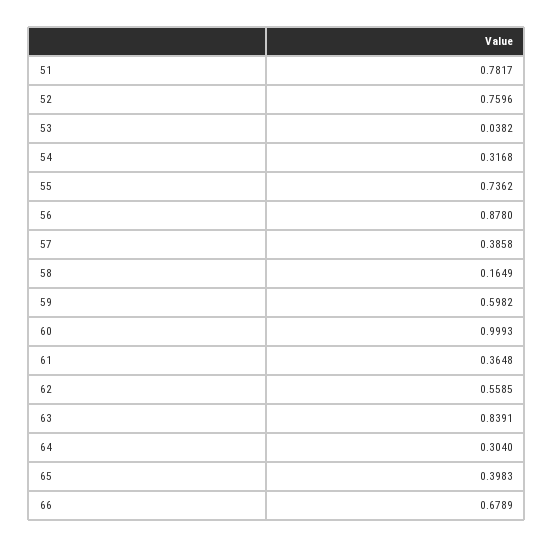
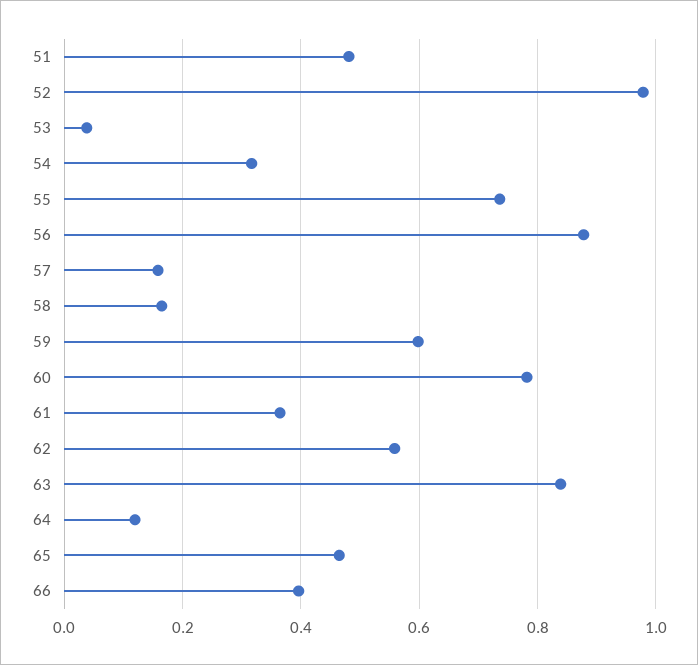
  {
-   "51": 0.7817,
+   "51": 0.48,
-   "52": 0.7596,
+   "52": 0.98,
    "53": 0.0382,
    "54": 0.3168,
    "55": 0.7362,
    "56": 0.878,
-   "57": 0.3858,
+   "57": 0.16,
    "58": 0.1649,
    "59": 0.5982,
-   "60": 0.9993,
+   "60": 0.78,
    "61": 0.3648,
    "62": 0.5585,
    "63": 0.8391,
-   "64": 0.304,
+   "64": 0.12,
-   "65": 0.3983,
+   "65": 0.46,
-   "66": 0.6789
+   "66": 0.4
  }

